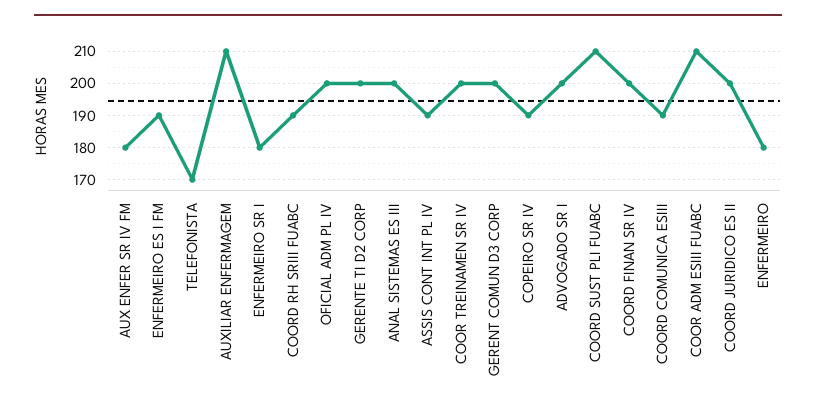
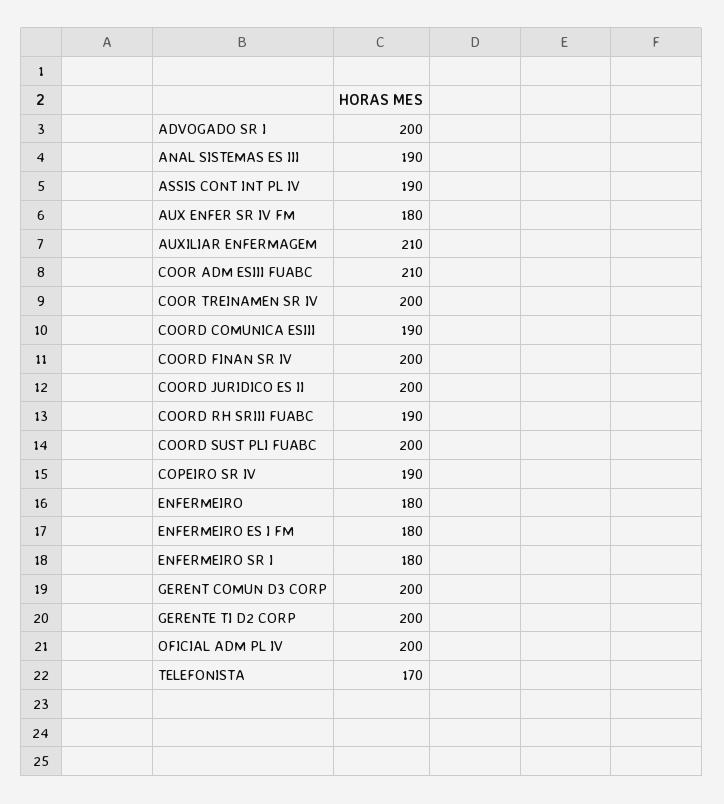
  {
    "AUX ENFER SR IV FM": 180,
-   "ENFERMEIRO ES I FM": 190,
+   "ENFERMEIRO ES I FM": 180,
    "TELEFONISTA": 170,
    "AUXILIAR ENFERMAGEM": 210,
    "ENFERMEIRO SR I": 180,
    "COORD RH SRIII FUABC": 190,
    "OFICIAL ADM PL IV": 200,
    "GERENTE TI D2 CORP": 200,
-   "ANAL SISTEMAS ES III": 200,
+   "ANAL SISTEMAS ES III": 190,
    "ASSIS CONT INT PL IV": 190,
    "COOR TREINAMEN SR IV": 200,
    "GERENT COMUN D3 CORP": 200,
    "COPEIRO SR IV": 190,
    "ADVOGADO SR I": 200,
-   "COORD SUST PLI FUABC": 210,
+   "COORD SUST PLI FUABC": 200,
    "COORD FINAN SR IV": 200,
    "COORD COMUNICA ESIII": 190,
    "COOR ADM ESIII FUABC": 210,
    "COORD JURIDICO ES II": 200,
    "ENFERMEIRO": 180
  }

